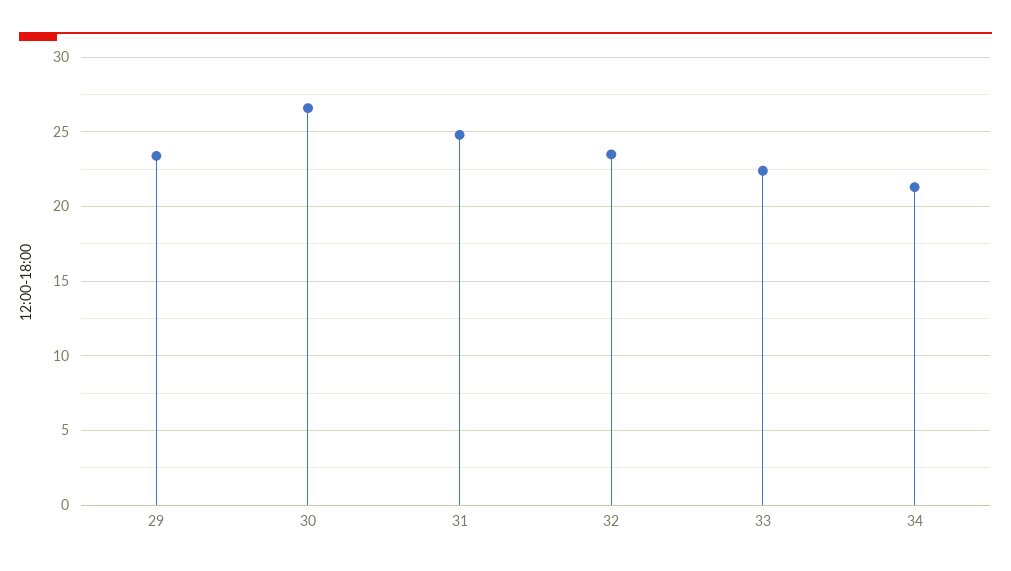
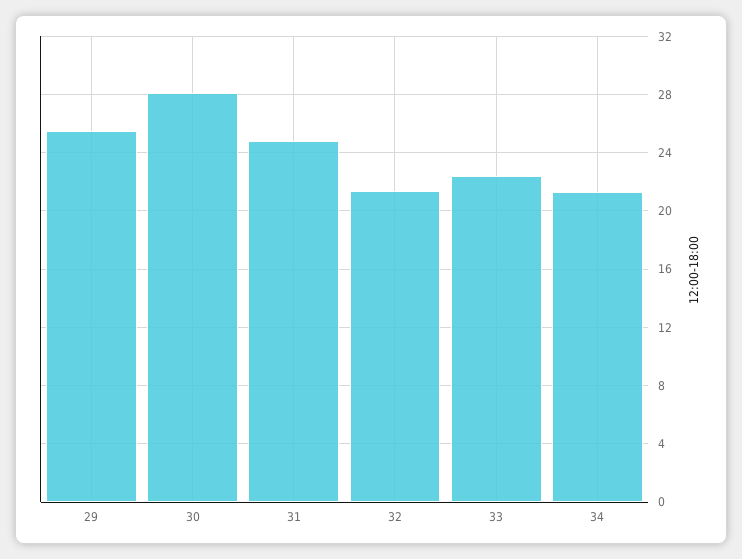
  {
-   "29": 23.5,
+   "29": 25.5,
-   "30": 26.5,
+   "30": 28,
    "31": 25,
-   "32": 23.5,
+   "32": 21.5,
    "33": 22.5,
    "34": 21.5
  }

